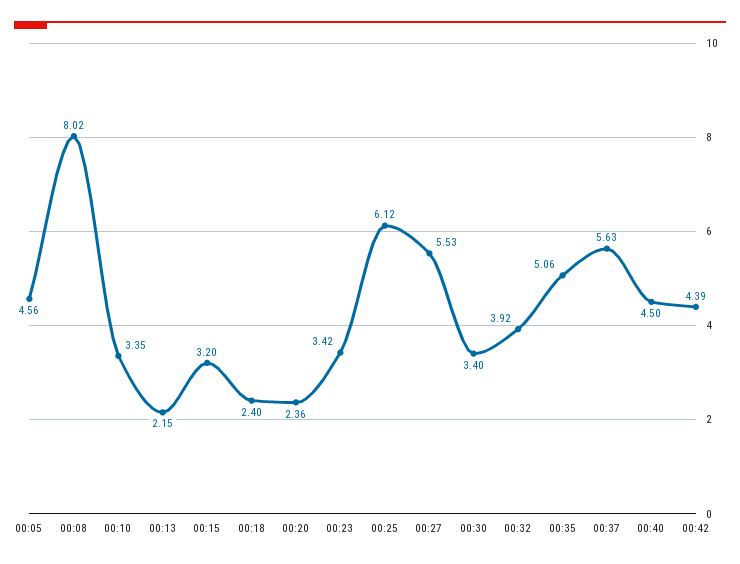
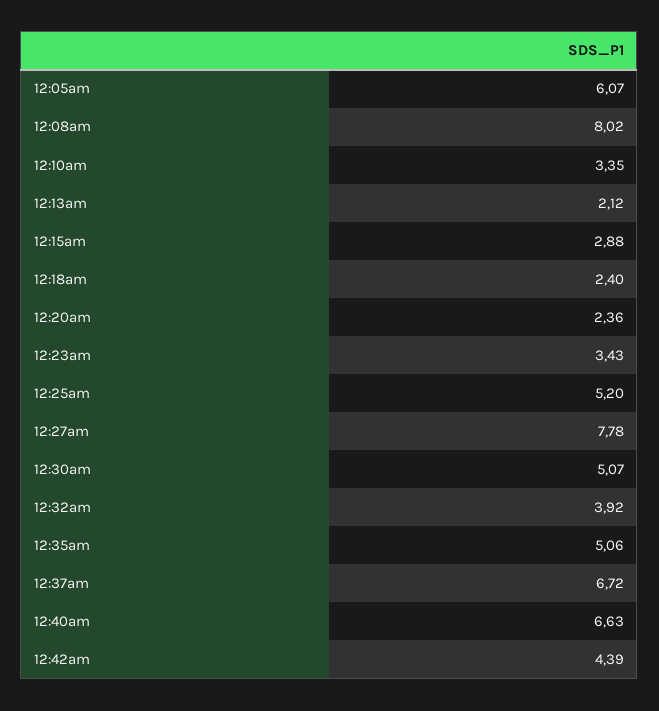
  {
-   "00:05": 4.56,
+   "00:05": 6.07,
    "00:08": 8.02,
    "00:10": 3.35,
-   "00:13": 2.15,
+   "00:13": 2.12,
-   "00:15": 3.2,
+   "00:15": 2.88,
    "00:18": 2.4,
    "00:20": 2.36,
-   "00:23": 3.42,
+   "00:23": 3.43,
-   "00:25": 6.12,
+   "00:25": 5.2,
-   "00:27": 5.53,
+   "00:27": 7.78,
-   "00:30": 3.4,
+   "00:30": 5.07,
    "00:32": 3.92,
    "00:35": 5.06,
-   "00:37": 5.63,
+   "00:37": 6.72,
-   "00:40": 4.5,
+   "00:40": 6.63,
    "00:42": 4.39
  }

